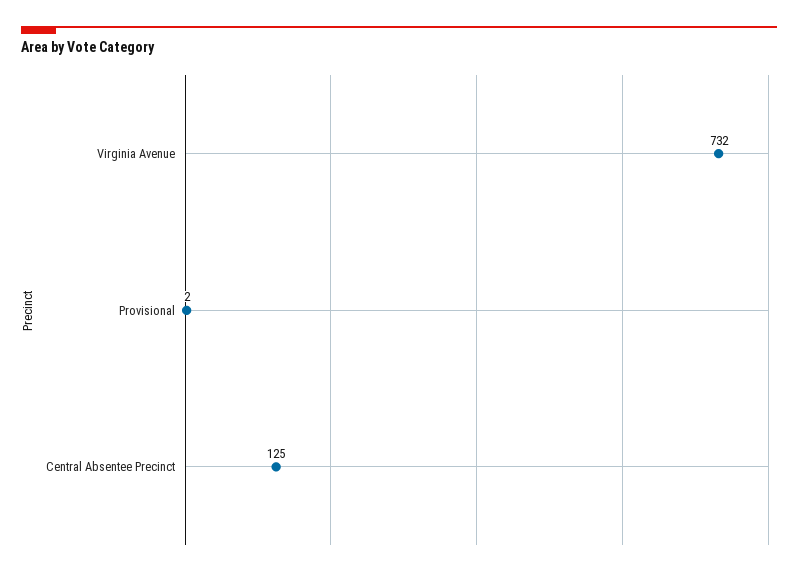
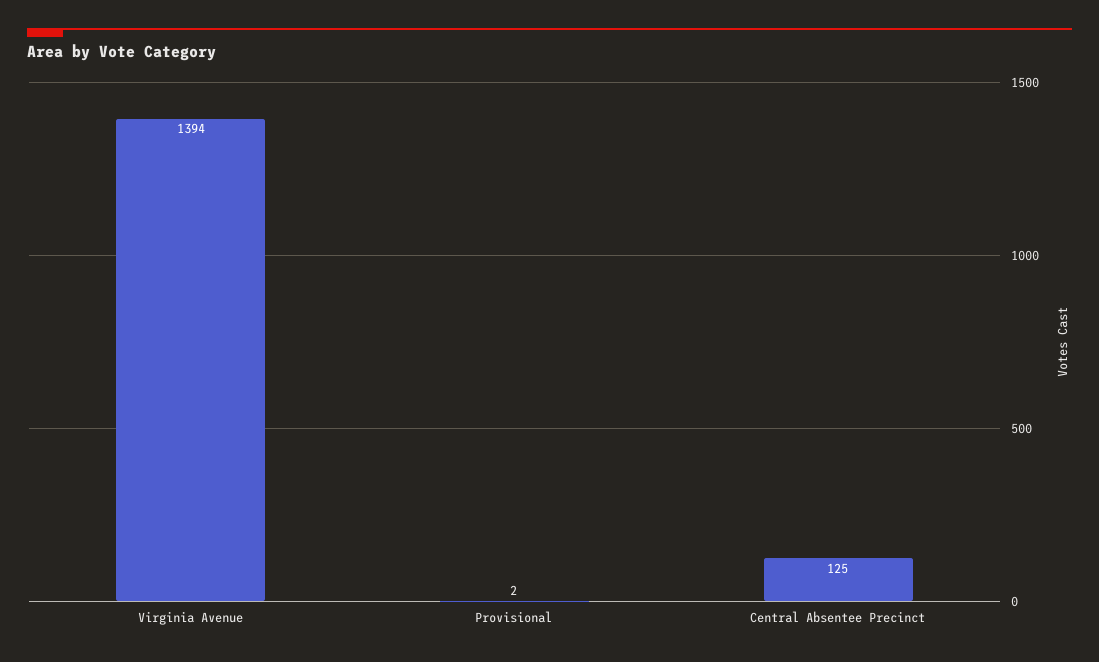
  {
-   "Virginia Avenue": 732,
+   "Virginia Avenue": 1394,
    "Provisional": 2,
    "Central Absentee Precinct": 125
  }

